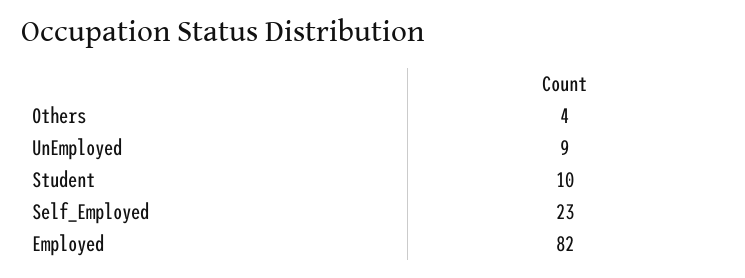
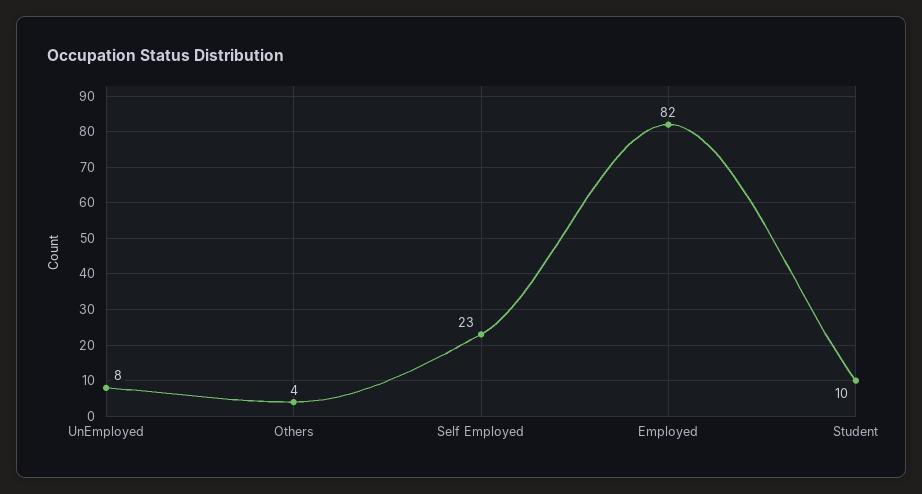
  {
    "Others": 4,
-   "UnEmployed": 9,
+   "UnEmployed": 8,
    "Student": 10,
    "Self_Employed": 23,
    "Employed": 82
  }

